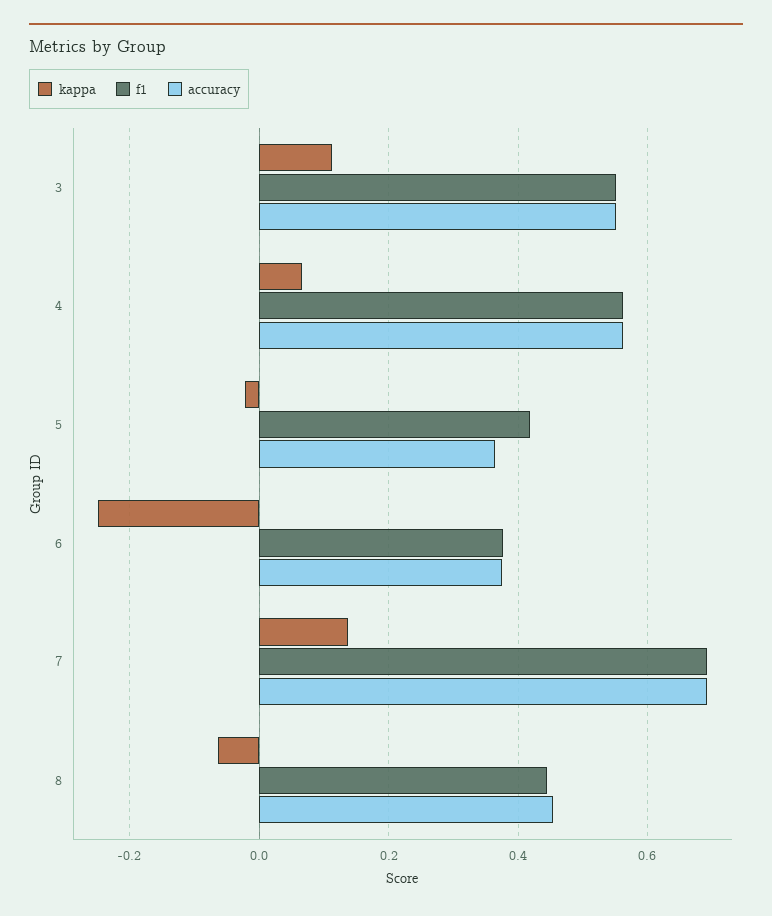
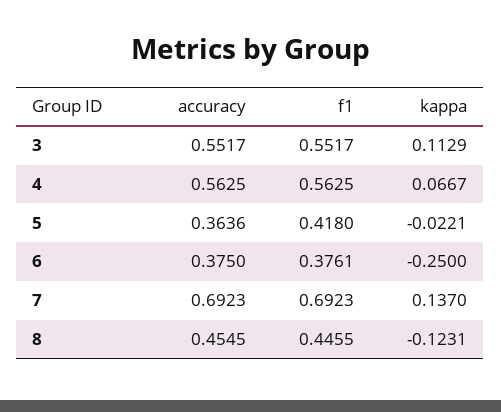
  {
    "kappa": {
      "3": 0.1129,
      "4": 0.0667,
      "5": -0.0221,
      "6": -0.25,
      "7": 0.137,
-     "8": -0.06
+     "8": -0.1231
    },
    "f1": {
      "3": 0.5517,
      "4": 0.5625,
      "5": 0.418,
      "6": 0.3761,
      "7": 0.6923,
      "8": 0.4455
    },
    "accuracy": {
      "3": 0.5517,
      "4": 0.5625,
      "5": 0.3636,
      "6": 0.375,
      "7": 0.6923,
      "8": 0.4545
    }
  }

